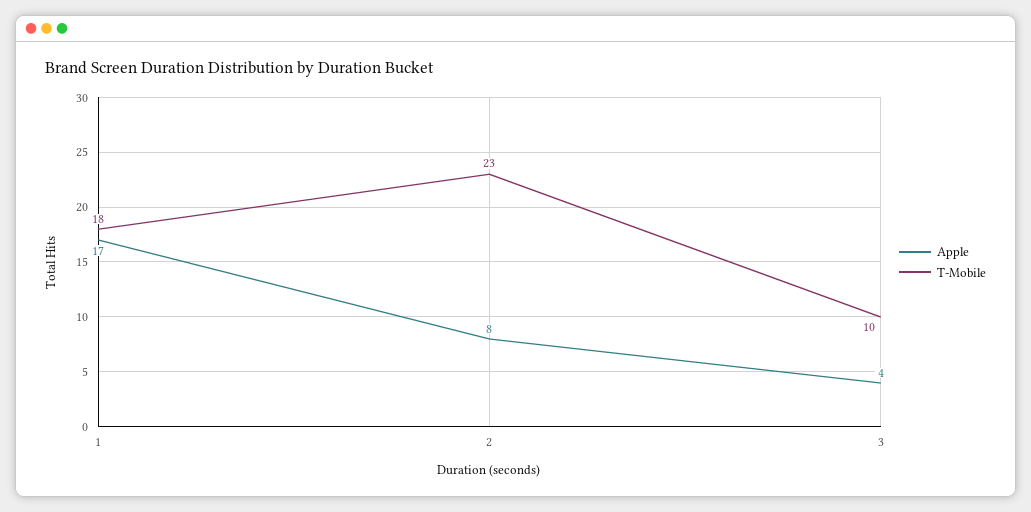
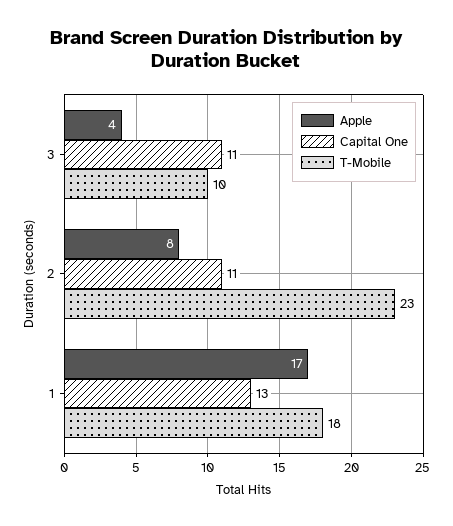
  {
    "Apple": {
      "1": 17,
      "2": 8,
      "3": 4
    },
    "T-Mobile": {
      "1": 18,
      "2": 23,
      "3": 10
-   }
+   },
+   "Capital One": {
+     "3": 11,
+     "2": 11,
+     "1": 13
+   }
  }

